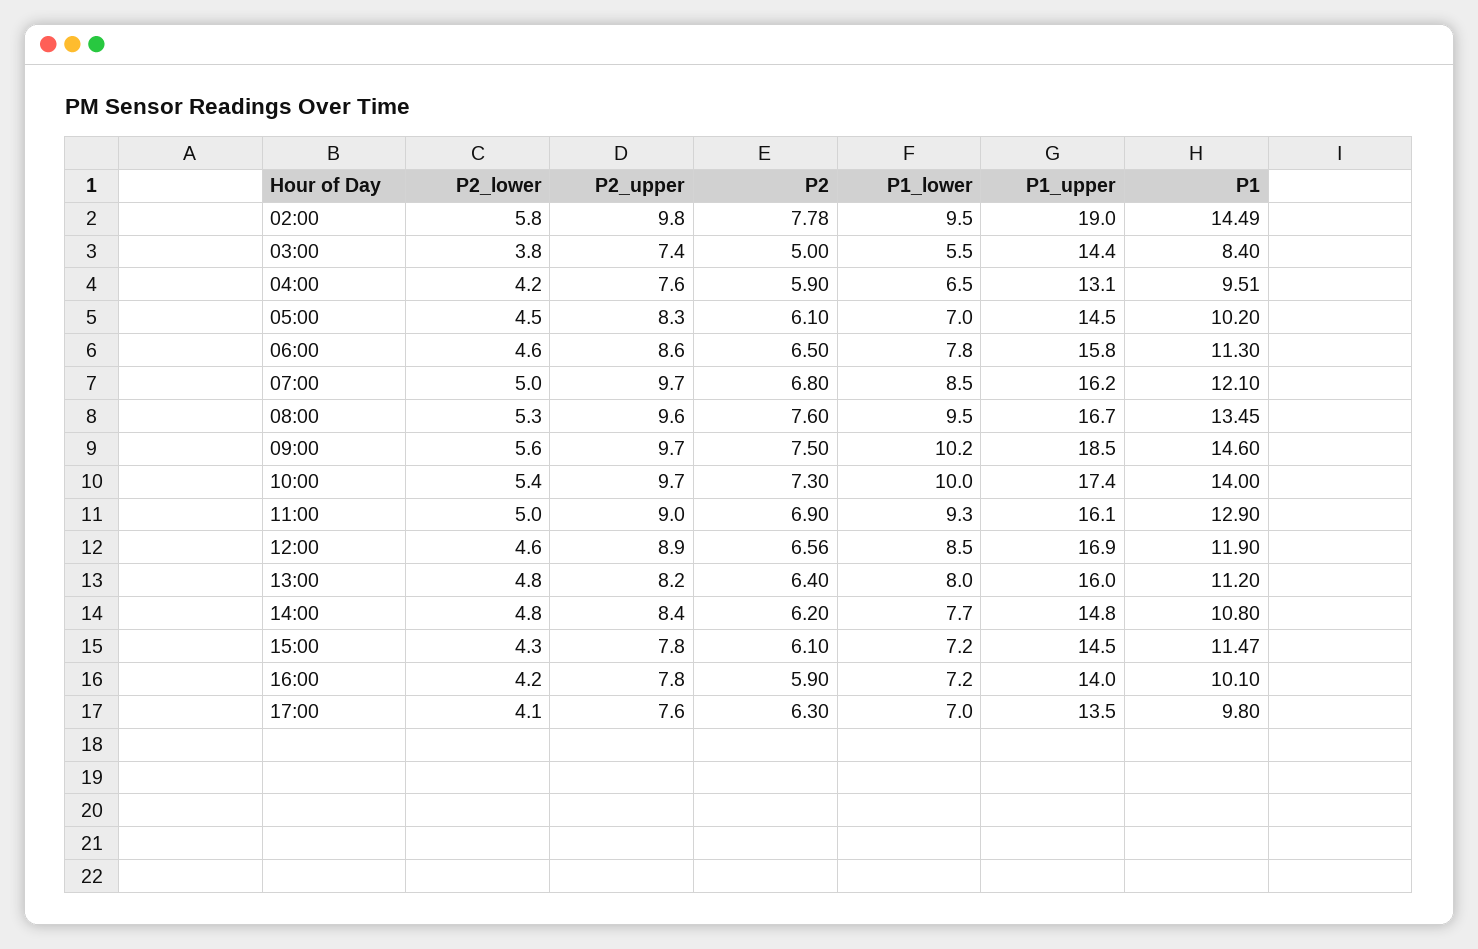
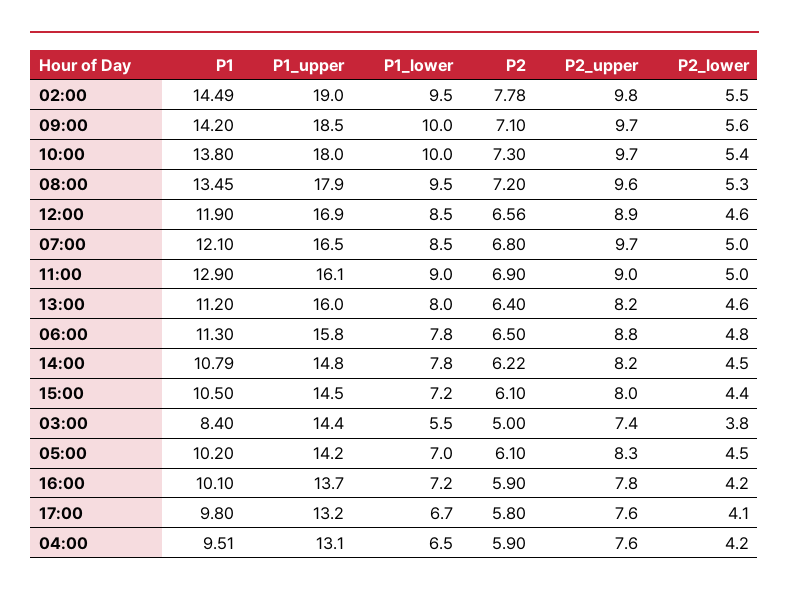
  {
    "P2_lower": {
-     "02:00": 5.8,
+     "02:00": 5.5,
      "03:00": 3.8,
      "04:00": 4.2,
      "05:00": 4.5,
-     "06:00": 4.6,
+     "06:00": 4.8,
      "07:00": 5,
      "08:00": 5.3,
      "09:00": 5.6,
      "10:00": 5.4,
      "11:00": 5,
      "12:00": 4.6,
-     "13:00": 4.8,
+     "13:00": 4.6,
-     "14:00": 4.8,
+     "14:00": 4.5,
-     "15:00": 4.3,
+     "15:00": 4.4,
      "16:00": 4.2,
      "17:00": 4.1
    },
    "P2_upper": {
      "02:00": 9.8,
      "03:00": 7.4,
      "04:00": 7.6,
      "05:00": 8.3,
-     "06:00": 8.6,
+     "06:00": 8.8,
      "07:00": 9.7,
      "08:00": 9.6,
      "09:00": 9.7,
      "10:00": 9.7,
      "11:00": 9,
      "12:00": 8.9,
      "13:00": 8.2,
-     "14:00": 8.4,
+     "14:00": 8.2,
-     "15:00": 7.8,
+     "15:00": 8,
      "16:00": 7.8,
      "17:00": 7.6
    },
    "P2": {
      "02:00": 7.78,
      "03:00": 5,
      "04:00": 5.9,
      "05:00": 6.1,
      "06:00": 6.5,
      "07:00": 6.8,
-     "08:00": 7.6,
+     "08:00": 7.2,
-     "09:00": 7.5,
+     "09:00": 7.1,
      "10:00": 7.3,
      "11:00": 6.9,
      "12:00": 6.56,
      "13:00": 6.4,
-     "14:00": 6.2,
+     "14:00": 6.22,
      "15:00": 6.1,
      "16:00": 5.9,
-     "17:00": 6.3
+     "17:00": 5.8
    },
    "P1_lower": {
      "02:00": 9.5,
      "03:00": 5.5,
      "04:00": 6.5,
      "05:00": 7,
      "06:00": 7.8,
      "07:00": 8.5,
      "08:00": 9.5,
-     "09:00": 10.2,
+     "09:00": 10,
      "10:00": 10,
-     "11:00": 9.3,
+     "11:00": 9,
      "12:00": 8.5,
      "13:00": 8,
-     "14:00": 7.7,
+     "14:00": 7.8,
      "15:00": 7.2,
      "16:00": 7.2,
-     "17:00": 7
+     "17:00": 6.7
    },
    "P1_upper": {
      "02:00": 19,
      "03:00": 14.4,
      "04:00": 13.1,
-     "05:00": 14.5,
+     "05:00": 14.2,
      "06:00": 15.8,
-     "07:00": 16.2,
+     "07:00": 16.5,
-     "08:00": 16.7,
+     "08:00": 17.9,
      "09:00": 18.5,
-     "10:00": 17.4,
+     "10:00": 18,
      "11:00": 16.1,
      "12:00": 16.9,
      "13:00": 16,
      "14:00": 14.8,
      "15:00": 14.5,
-     "16:00": 14,
+     "16:00": 13.7,
-     "17:00": 13.5
+     "17:00": 13.2
    },
    "P1": {
      "02:00": 14.49,
      "03:00": 8.4,
      "04:00": 9.51,
      "05:00": 10.2,
      "06:00": 11.3,
      "07:00": 12.1,
      "08:00": 13.45,
-     "09:00": 14.6,
+     "09:00": 14.2,
-     "10:00": 14,
+     "10:00": 13.8,
      "11:00": 12.9,
      "12:00": 11.9,
      "13:00": 11.2,
-     "14:00": 10.8,
+     "14:00": 10.79,
-     "15:00": 11.47,
+     "15:00": 10.5,
      "16:00": 10.1,
      "17:00": 9.8
    }
  }

